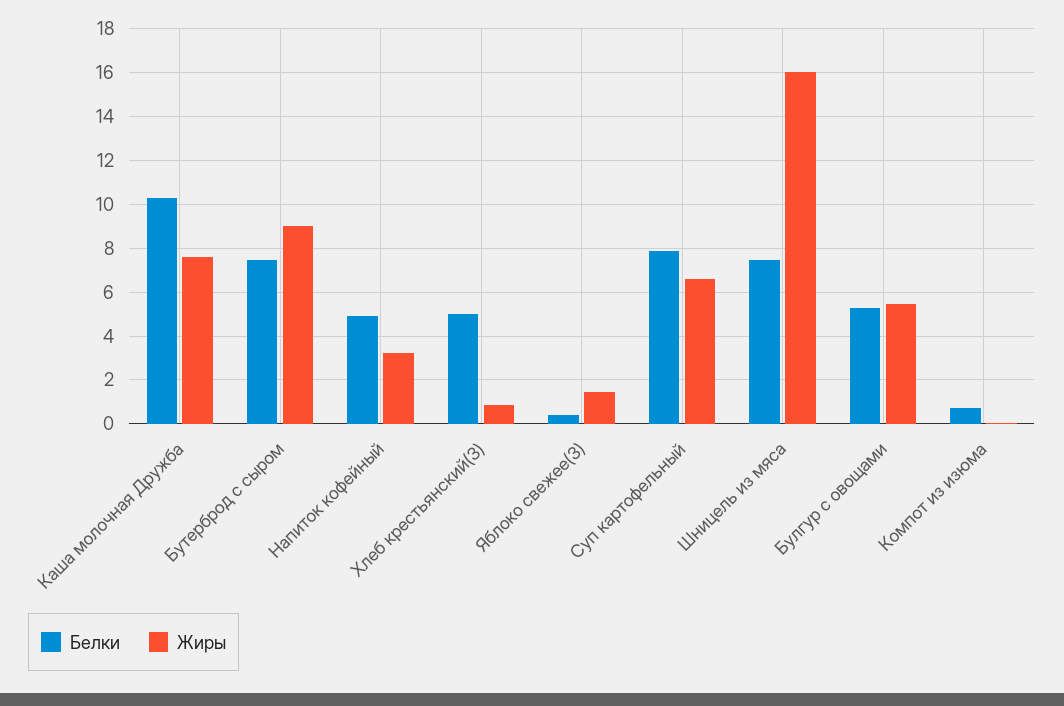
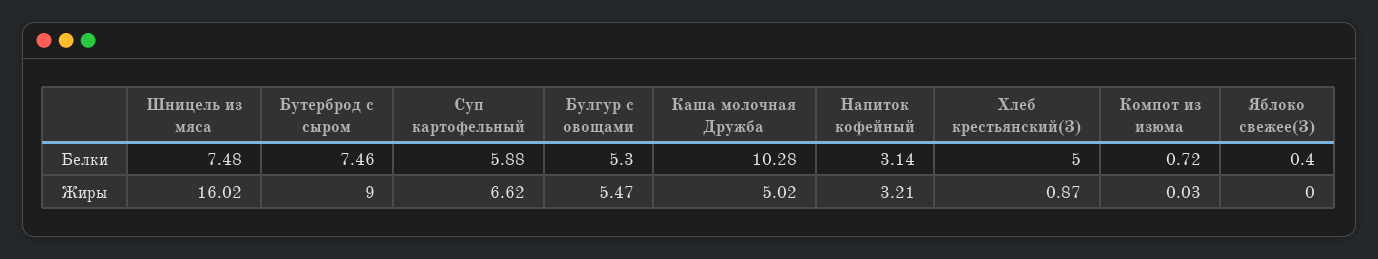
  {
    "Белки": {
      "Каша молочная Дружба": 10.28,
      "Бутерброд с сыром": 7.46,
-     "Напиток кофейный": 5,
+     "Напиток кофейный": 3.14,
      "Хлеб крестьянский(З)": 5,
      "Яблоко свежее(З)": 0.4,
-     "Суп картофельный": 8,
+     "Суп картофельный": 5.88,
      "Шницель из мяса": 7.48,
      "Булгур с овощами": 5.3,
      "Компот из изюма": 0.72
    },
    "Жиры": {
-     "Каша молочная Дружба": 7.5,
+     "Каша молочная Дружба": 5.02,
      "Бутерброд с сыром": 9,
      "Напиток кофейный": 3.21,
      "Хлеб крестьянский(З)": 0.87,
-     "Яблоко свежее(З)": 1.5,
+     "Яблоко свежее(З)": 0,
      "Суп картофельный": 6.62,
      "Шницель из мяса": 16.02,
      "Булгур с овощами": 5.47,
      "Компот из изюма": 0.03
    }
  }

